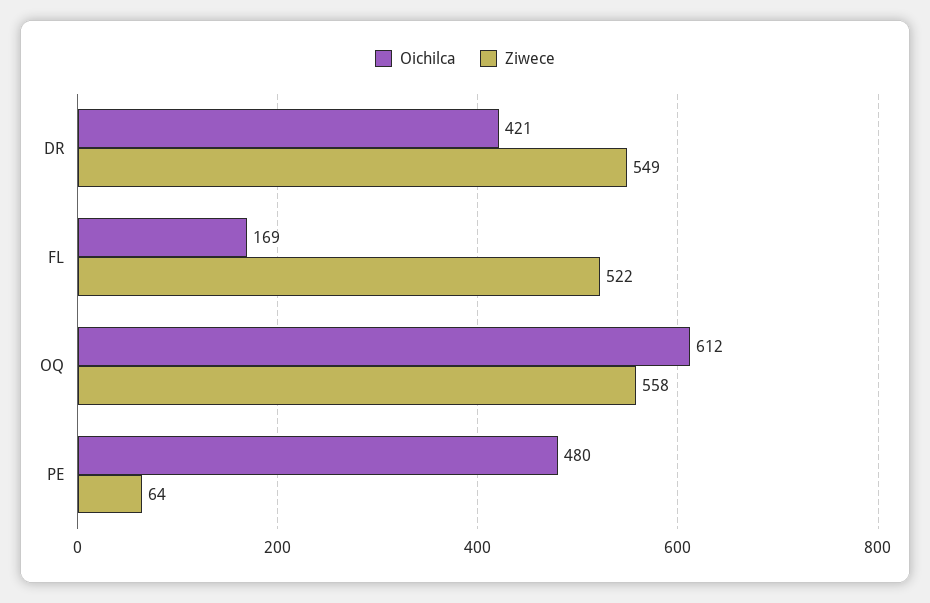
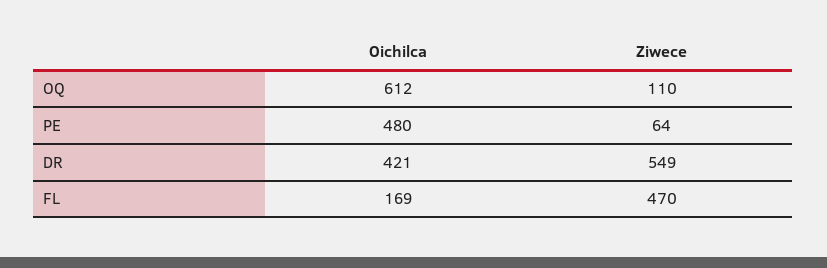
  {
    "Oichilca": {
      "DR": 421,
      "FL": 169,
      "OQ": 612,
      "PE": 480
    },
    "Ziwece": {
      "DR": 549,
-     "FL": 522,
+     "FL": 470,
-     "OQ": 558,
+     "OQ": 110,
      "PE": 64
    }
  }

